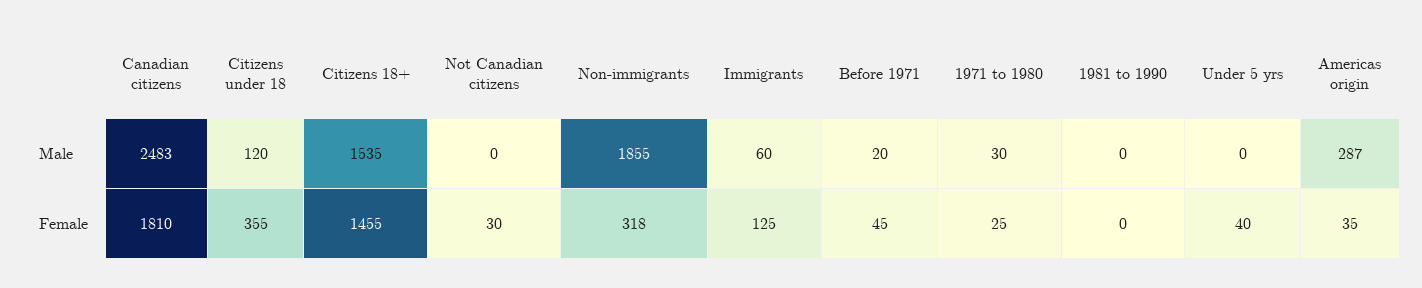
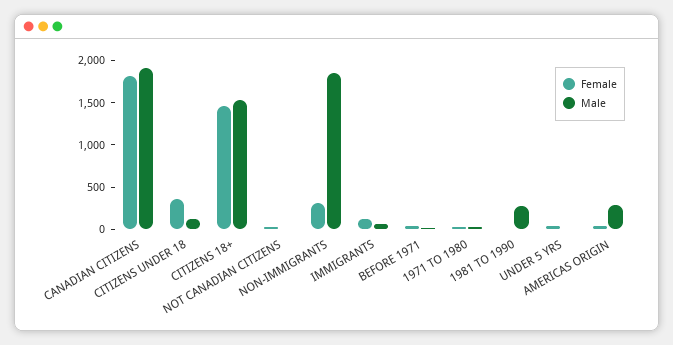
  {
    "Male": {
-     "Canadian citizens": 2483,
+     "Canadian citizens": 1900,
      "Citizens under 18": 120,
      "Citizens 18+": 1535,
      "Not Canadian citizens": 0,
      "Non-immigrants": 1855,
      "Immigrants": 60,
      "Before 1971": 20,
      "1971 to 1980": 30,
-     "1981 to 1990": 0,
+     "1981 to 1990": 300,
      "Under 5 yrs": 0,
      "Americas origin": 287
    },
    "Female": {
      "Canadian citizens": 1810,
      "Citizens under 18": 355,
      "Citizens 18+": 1455,
      "Not Canadian citizens": 30,
      "Non-immigrants": 318,
      "Immigrants": 125,
      "Before 1971": 45,
      "1971 to 1980": 25,
      "1981 to 1990": 0,
      "Under 5 yrs": 40,
      "Americas origin": 35
    }
  }

